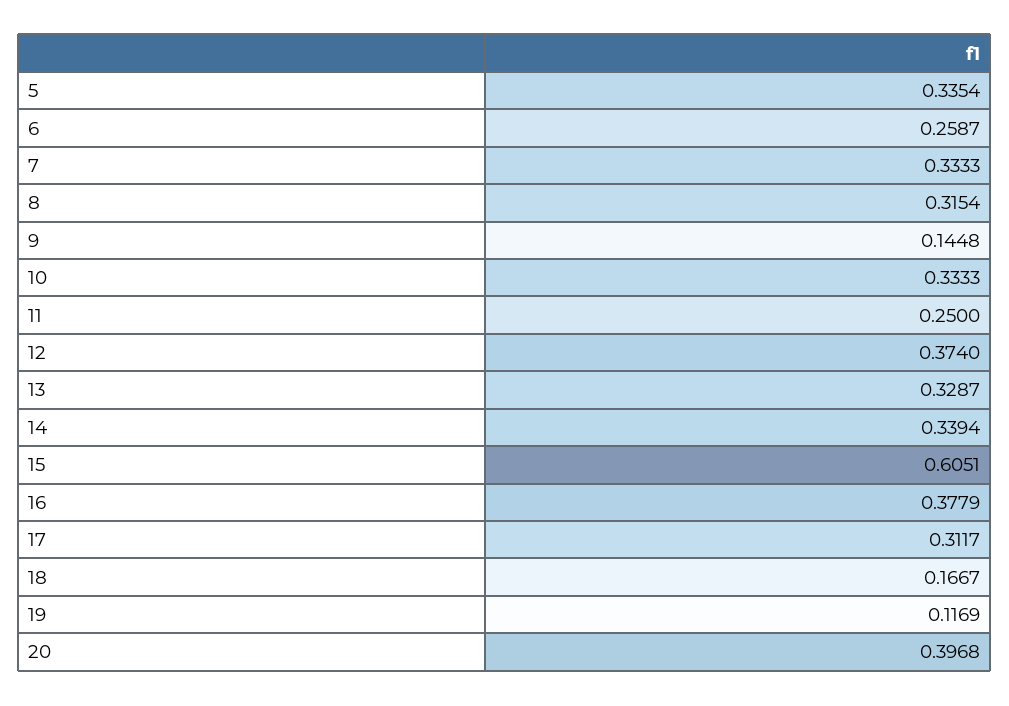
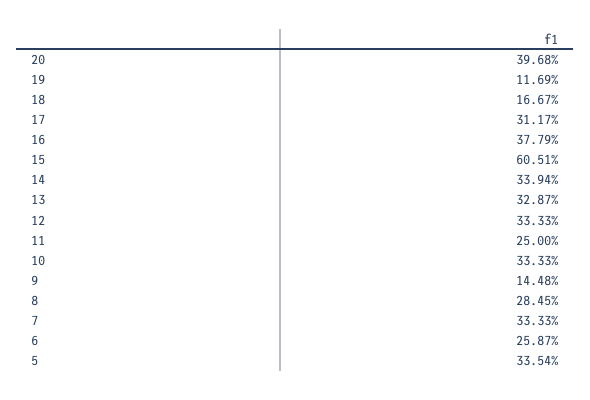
  {
    "5": 0.3354,
    "6": 0.2587,
    "7": 0.3333,
-   "8": 0.3154,
+   "8": 0.2845,
    "9": 0.1448,
    "10": 0.3333,
    "11": 0.25,
-   "12": 0.374,
+   "12": 0.3333,
    "13": 0.3287,
    "14": 0.3394,
    "15": 0.6051,
    "16": 0.3779,
    "17": 0.3117,
    "18": 0.1667,
    "19": 0.1169,
    "20": 0.3968
  }

